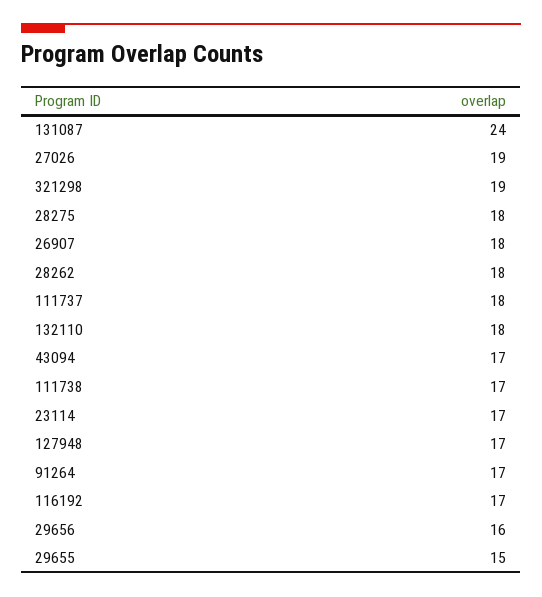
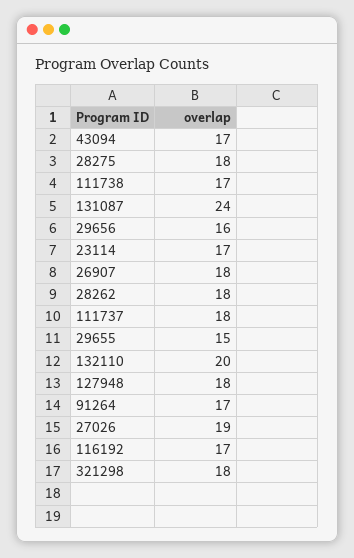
  {
    "131087": 24,
    "27026": 19,
-   "321298": 19,
+   "321298": 18,
    "28275": 18,
    "26907": 18,
    "28262": 18,
    "111737": 18,
-   "132110": 18,
+   "132110": 20,
    "43094": 17,
    "111738": 17,
    "23114": 17,
-   "127948": 17,
+   "127948": 18,
    "91264": 17,
    "116192": 17,
    "29656": 16,
    "29655": 15
  }

